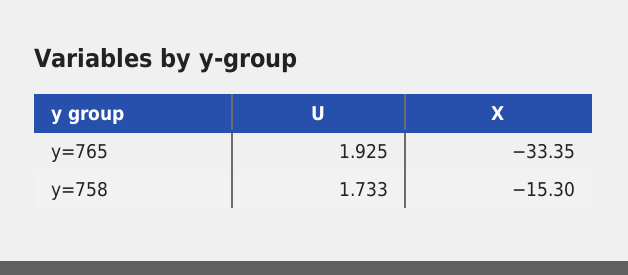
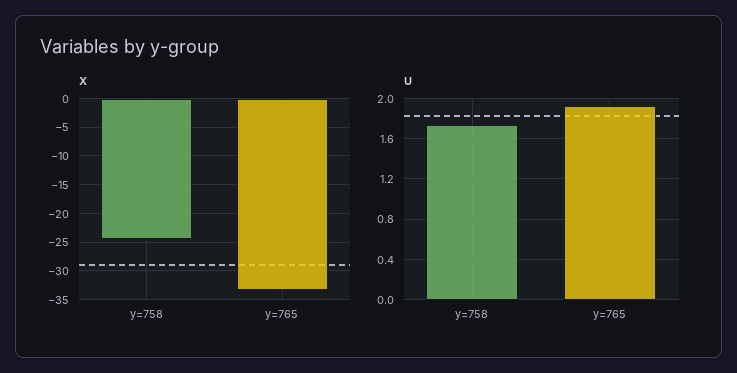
  {
    "U": {
      "y=765": 1.925,
      "y=758": 1.733
    },
    "X": {
      "y=765": -33.35,
-     "y=758": -15.3
+     "y=758": -25
    }
  }

